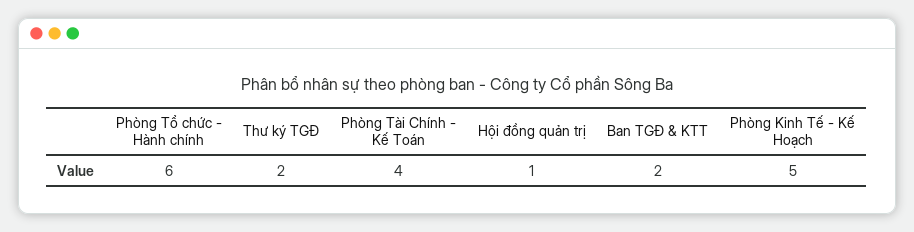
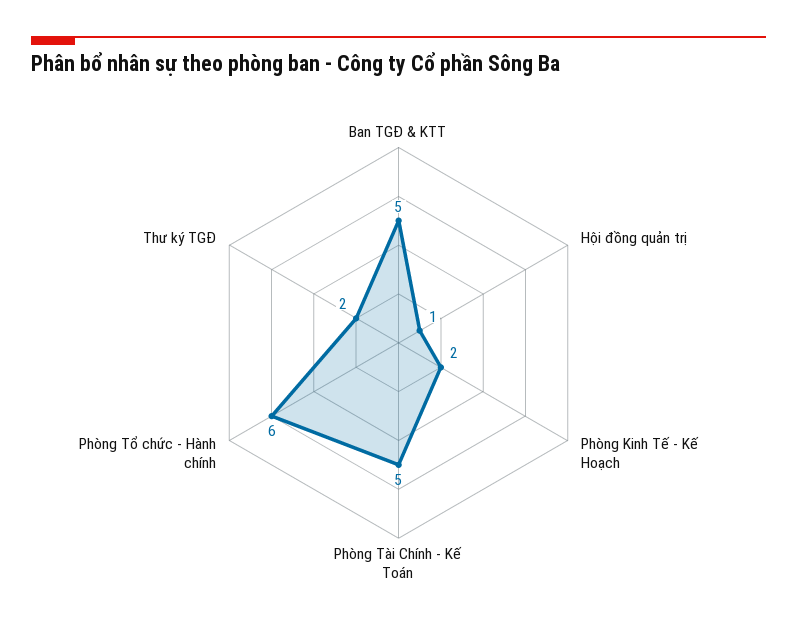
  {
    "Phòng Tổ chức - Hành chính": 6,
    "Thư ký TGĐ": 2,
-   "Phòng Tài Chính - Kế Toán": 4,
+   "Phòng Tài Chính - Kế Toán": 5,
    "Hội đồng quản trị": 1,
-   "Ban TGĐ & KTT": 2,
+   "Ban TGĐ & KTT": 5,
-   "Phòng Kinh Tế - Kế Hoạch": 5
+   "Phòng Kinh Tế - Kế Hoạch": 2
  }

